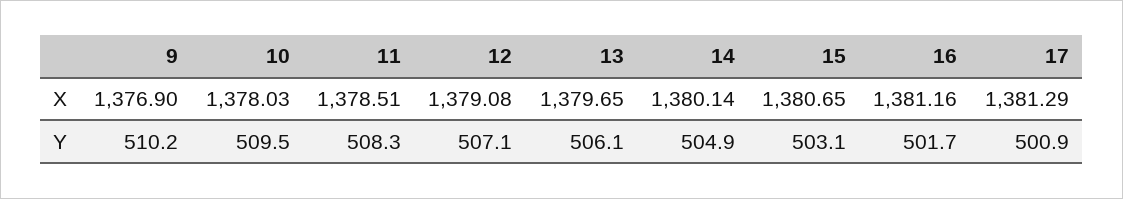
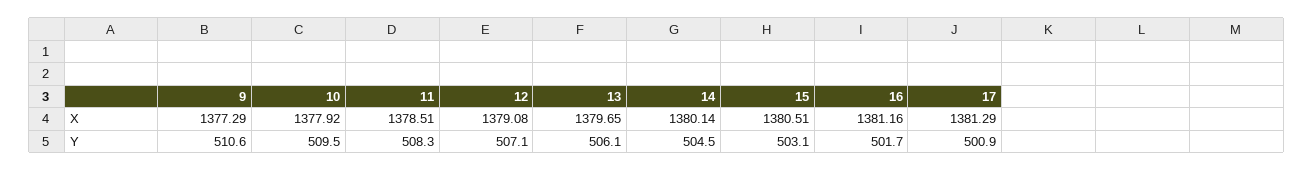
  {
    "9": {
-     "X": 1376.9,
+     "X": 1377.29,
-     "Y": 510.2
+     "Y": 510.6
    },
    "10": {
-     "X": 1378.03,
+     "X": 1377.92,
      "Y": 509.5
    },
    "11": {
      "X": 1378.51,
      "Y": 508.3
    },
    "12": {
      "X": 1379.08,
      "Y": 507.1
    },
    "13": {
      "X": 1379.65,
      "Y": 506.1
    },
    "14": {
      "X": 1380.14,
-     "Y": 504.9
+     "Y": 504.5
    },
    "15": {
-     "X": 1380.65,
+     "X": 1380.51,
      "Y": 503.1
    },
    "16": {
      "X": 1381.16,
      "Y": 501.7
    },
    "17": {
      "X": 1381.29,
      "Y": 500.9
    }
  }

